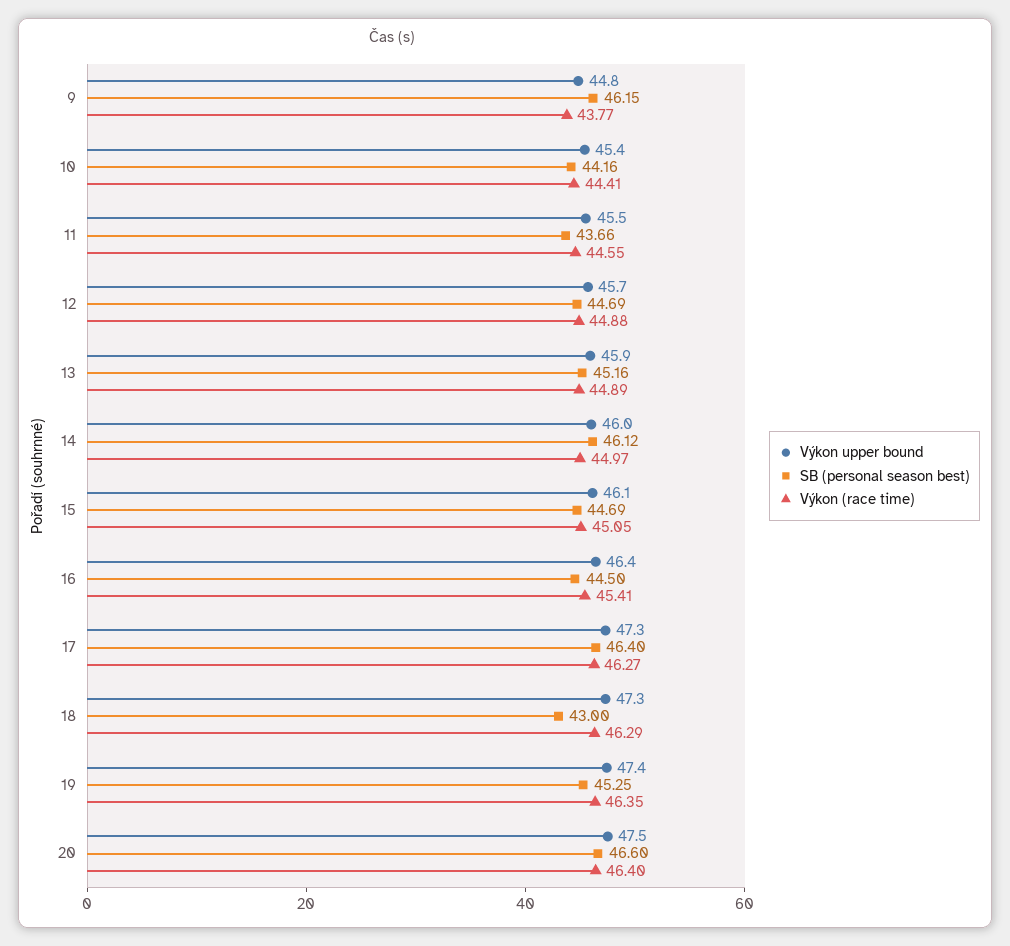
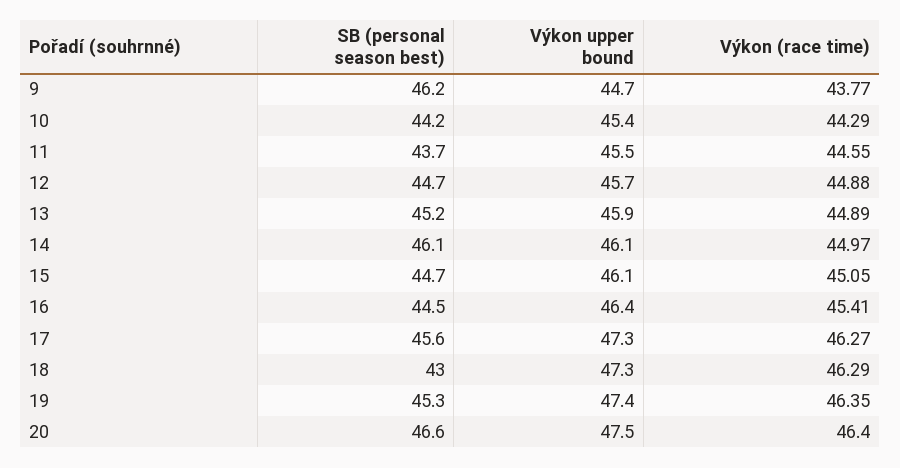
  {
    "Výkon upper bound": {
-     "9": 44.8,
+     "9": 44.7,
      "10": 45.4,
      "11": 45.5,
      "12": 45.7,
      "13": 45.9,
-     "14": 46,
+     "14": 46.1,
      "15": 46.1,
      "16": 46.4,
      "17": 47.3,
      "18": 47.3,
      "19": 47.4,
      "20": 47.5
    },
    "SB (personal season best)": {
      "9": 46.15,
      "10": 44.16,
      "11": 43.66,
      "12": 44.69,
      "13": 45.16,
      "14": 46.12,
      "15": 44.69,
      "16": 44.5,
-     "17": 46.4,
+     "17": 45.6,
      "18": 43,
      "19": 45.25,
      "20": 46.6
    },
    "Výkon (race time)": {
      "9": 43.77,
-     "10": 44.41,
+     "10": 44.29,
      "11": 44.55,
      "12": 44.88,
      "13": 44.89,
      "14": 44.97,
      "15": 45.05,
      "16": 45.41,
      "17": 46.27,
      "18": 46.29,
      "19": 46.35,
      "20": 46.4
    }
  }

